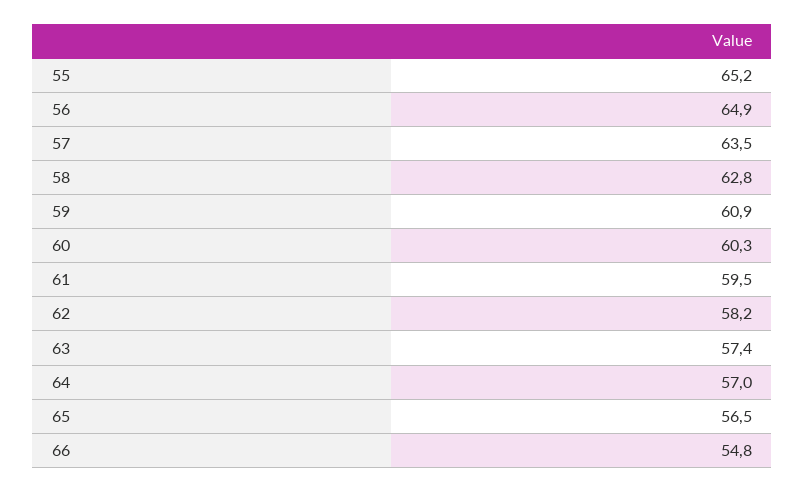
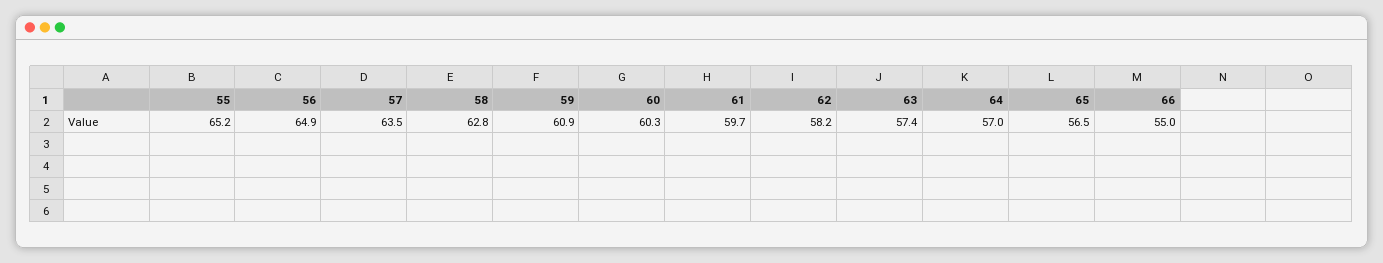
  {
    "55": 65.2,
    "56": 64.9,
    "57": 63.5,
    "58": 62.8,
    "59": 60.9,
    "60": 60.3,
-   "61": 59.5,
+   "61": 59.7,
    "62": 58.2,
    "63": 57.4,
    "64": 57,
    "65": 56.5,
-   "66": 54.8
+   "66": 55
  }

